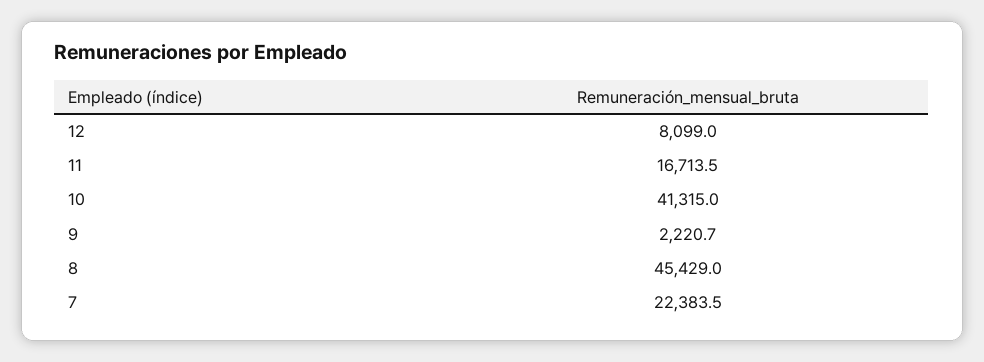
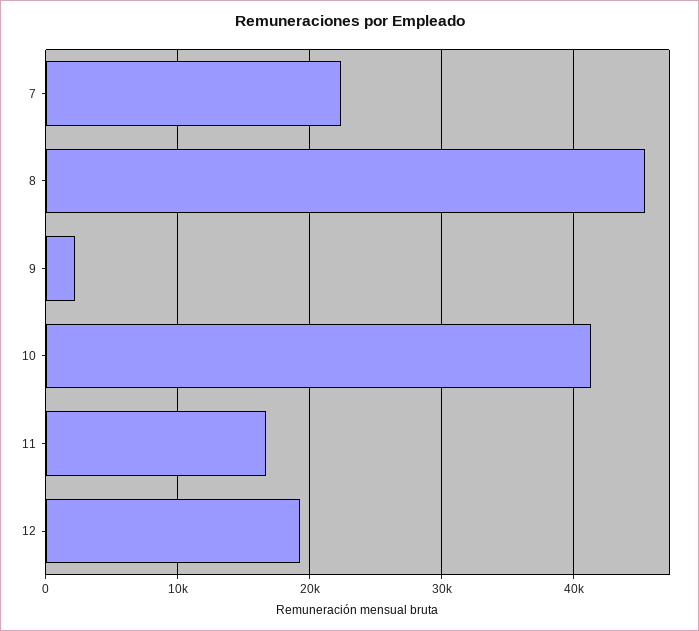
  {
-   "12": 8099,
+   "12": 19000,
    "11": 16713.5,
    "10": 41315,
    "9": 2220.7,
    "8": 45429,
    "7": 22383.5
  }

